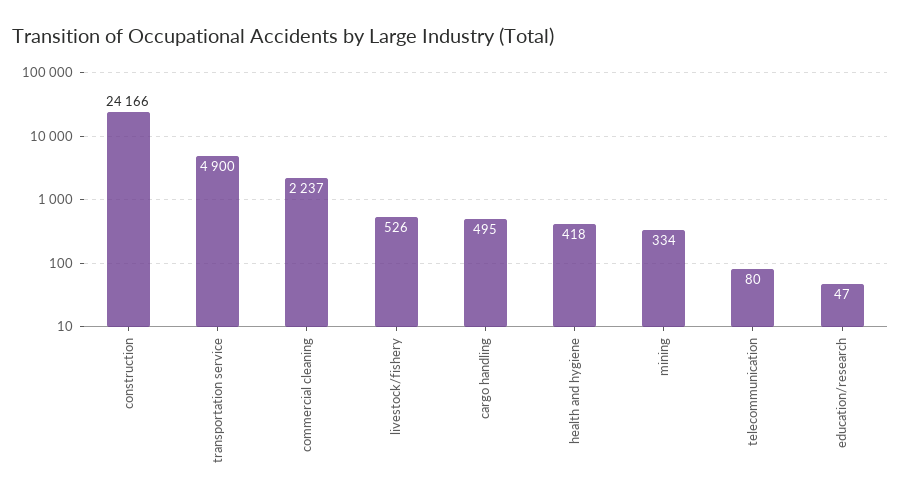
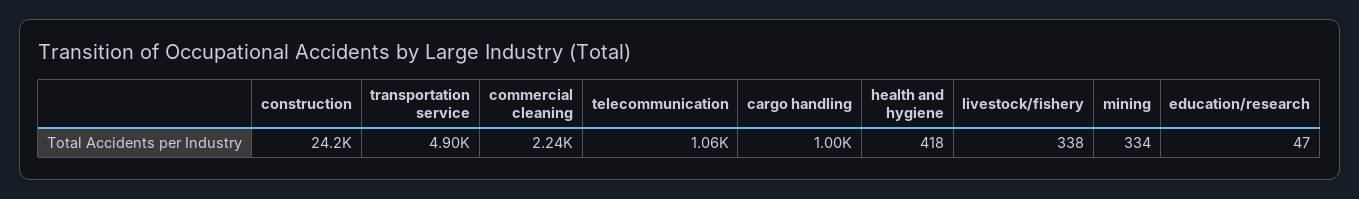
  {
    "construction": 24166,
    "transportation service": 4900,
    "commercial cleaning": 2237,
-   "livestock/fishery": 526,
+   "livestock/fishery": 338,
-   "cargo handling": 495,
+   "cargo handling": 1000,
    "health and hygiene": 418,
    "mining": 334,
-   "telecommunication": 80,
+   "telecommunication": 1060,
    "education/research": 47
  }

